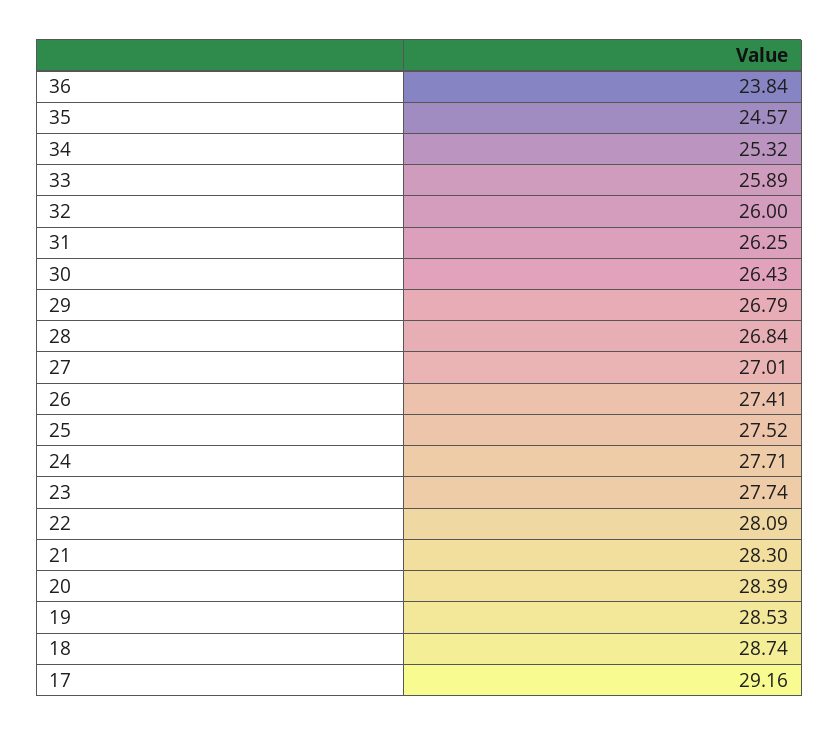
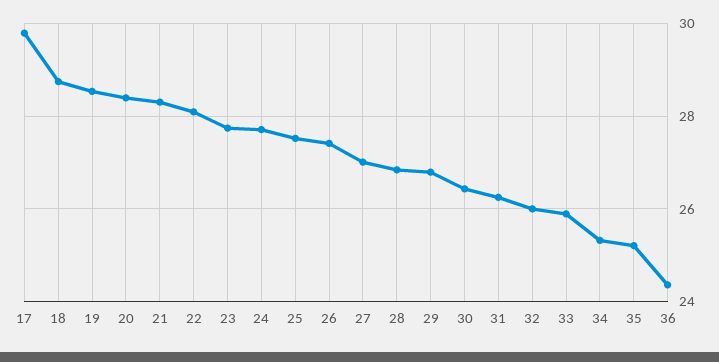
  {
-   "36": 23.84,
+   "36": 24.4,
-   "35": 24.57,
+   "35": 25.2,
    "34": 25.32,
    "33": 25.89,
    "32": 26,
    "31": 26.25,
    "30": 26.43,
    "29": 26.79,
    "28": 26.84,
    "27": 27.01,
    "26": 27.41,
    "25": 27.52,
    "24": 27.71,
    "23": 27.74,
    "22": 28.09,
    "21": 28.3,
    "20": 28.39,
    "19": 28.53,
    "18": 28.74,
-   "17": 29.16
+   "17": 29.8
  }

